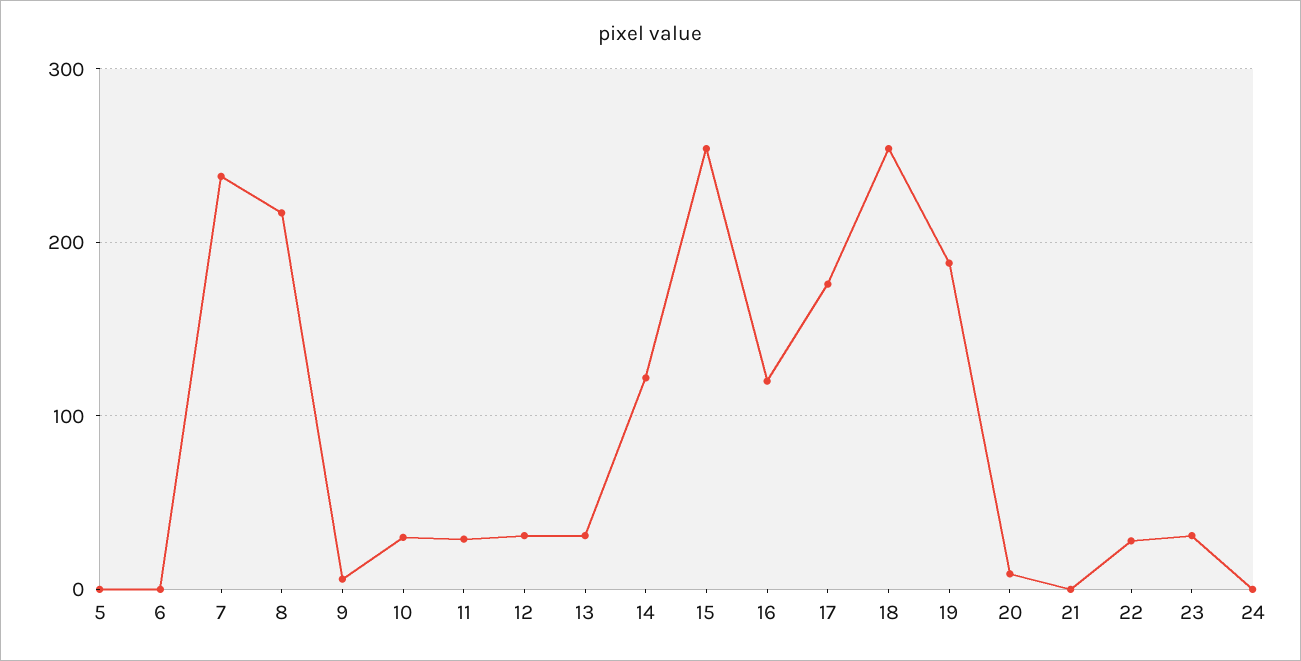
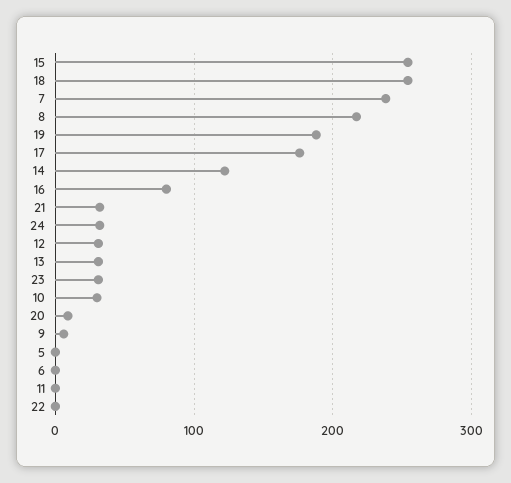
  {
    "5": 0,
    "6": 0,
    "7": 240,
    "8": 220,
    "9": 10,
    "10": 30,
-   "11": 30,
+   "11": 0,
    "12": 30,
    "13": 30,
    "14": 120,
    "15": 250,
-   "16": 120,
+   "16": 80,
    "17": 180,
    "18": 250,
    "19": 190,
    "20": 10,
-   "21": 0,
+   "21": 30,
-   "22": 30,
+   "22": 0,
    "23": 30,
-   "24": 0
+   "24": 30
  }

